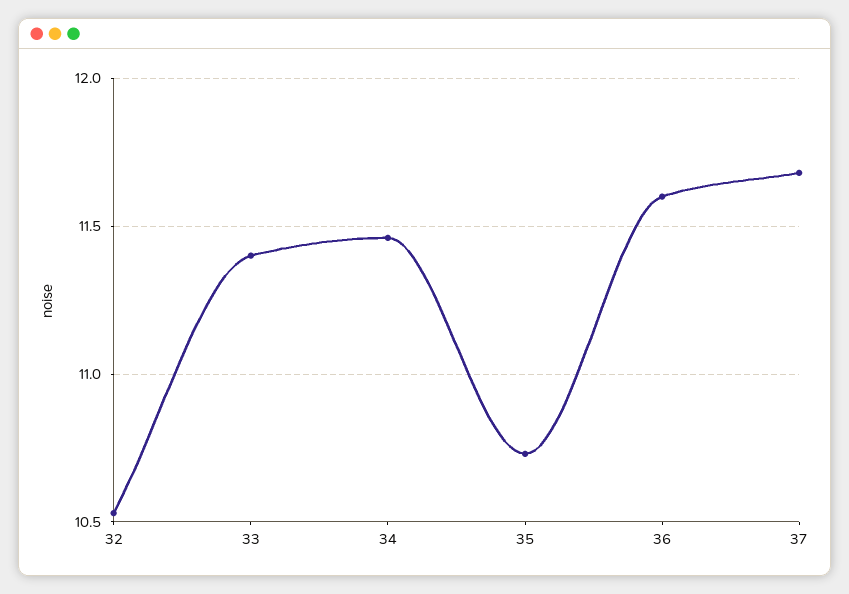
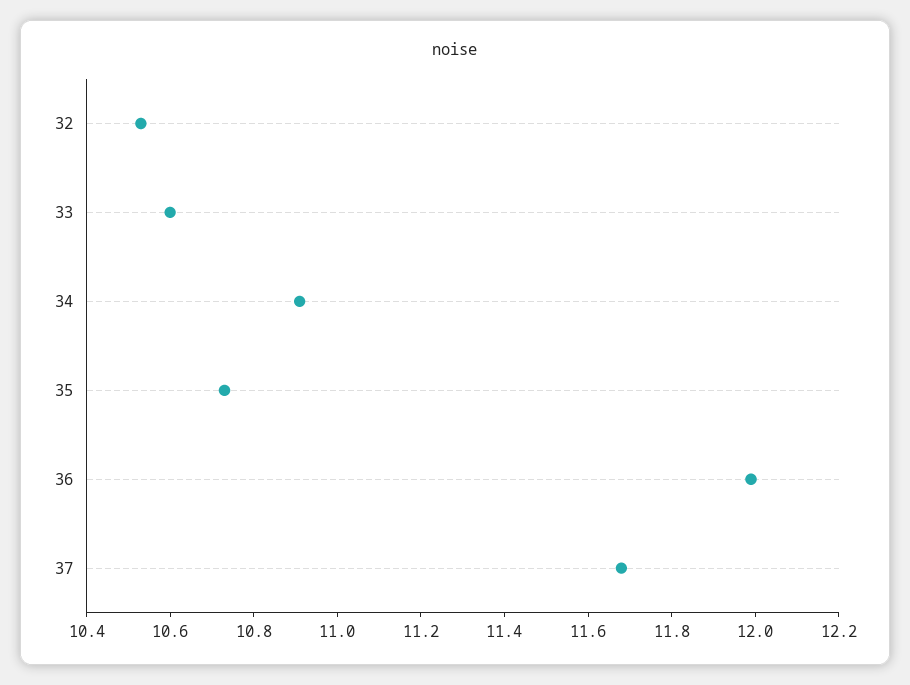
  {
    "32": 10.55,
-   "33": 11.4,
+   "33": 10.6,
-   "34": 11.45,
+   "34": 10.9,
    "35": 10.75,
-   "36": 11.6,
+   "36": 12,
    "37": 11.7
  }

